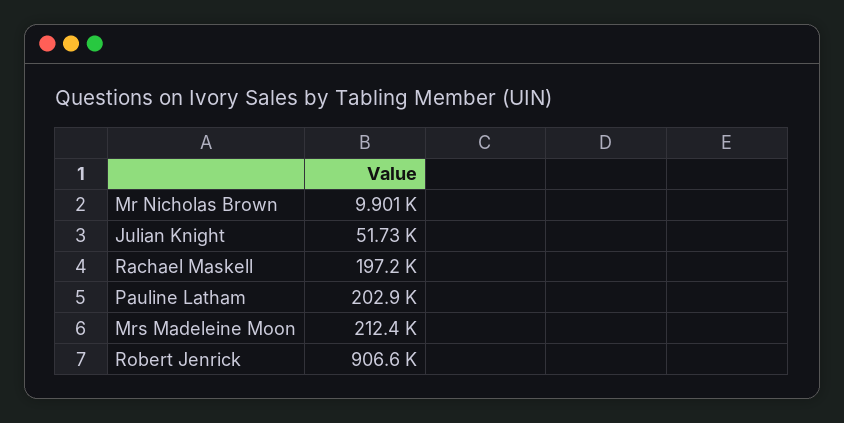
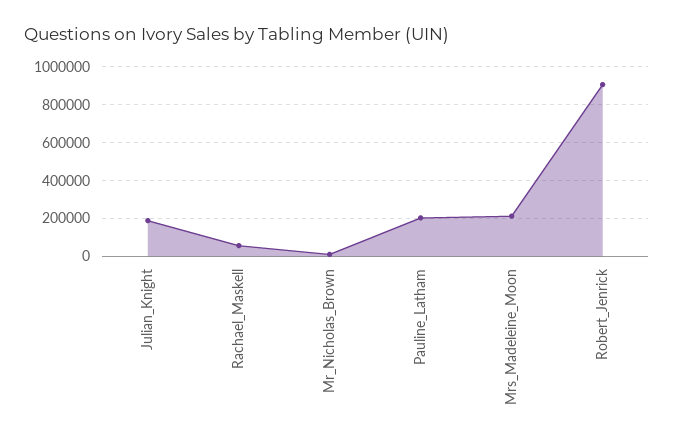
  {
    "Mr Nicholas Brown": 9901,
-   "Julian Knight": 51730,
+   "Julian Knight": 200000,
-   "Rachael Maskell": 197200,
+   "Rachael Maskell": 50000,
    "Pauline Latham": 202900,
    "Mrs Madeleine Moon": 212400,
    "Robert Jenrick": 906600
  }

